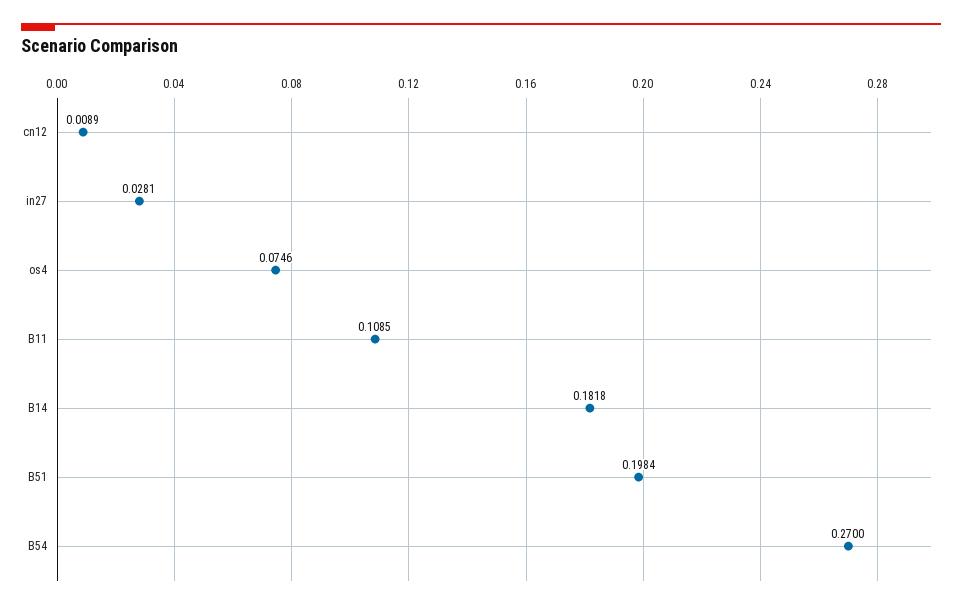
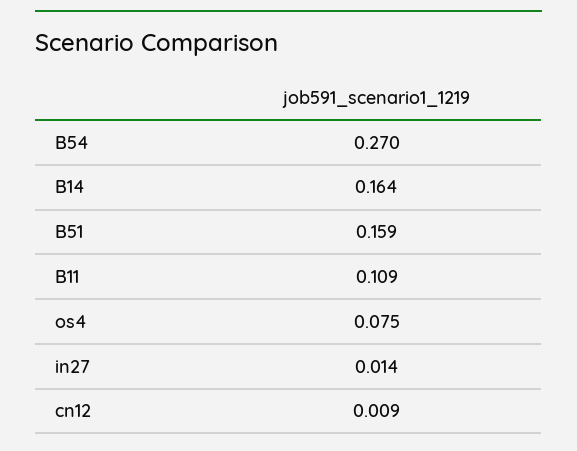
  {
    "cn12": 0.0089,
-   "in27": 0.0281,
+   "in27": 0.014,
    "os4": 0.0746,
    "B11": 0.1085,
-   "B14": 0.1818,
+   "B14": 0.164,
-   "B51": 0.1984,
+   "B51": 0.159,
    "B54": 0.27
  }

